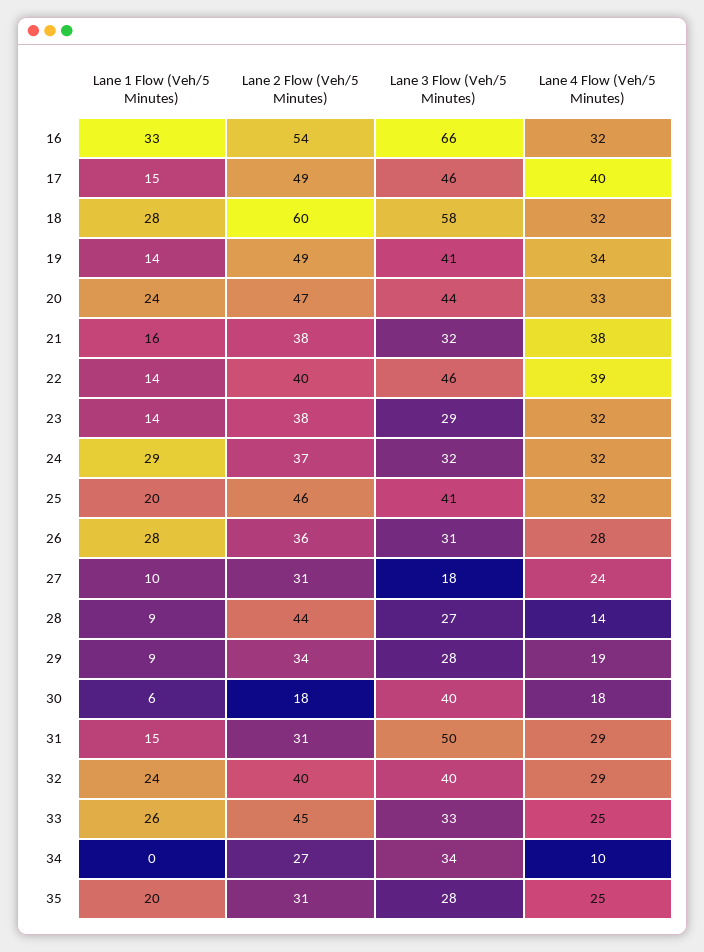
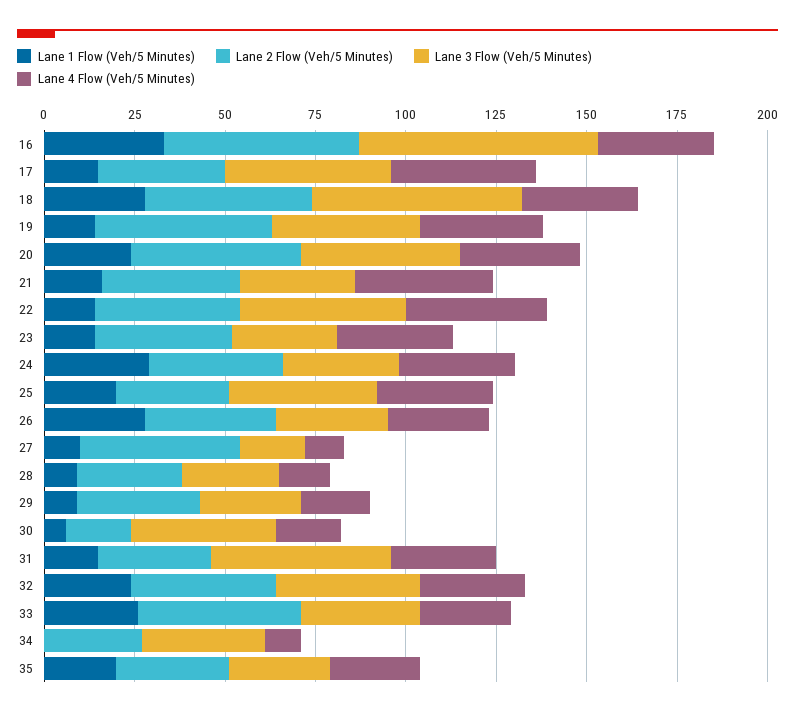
  {
    "Lane 1 Flow (Veh/5 Minutes)": {
      "16": 33,
      "17": 15,
      "18": 28,
      "19": 14,
      "20": 24,
      "21": 16,
      "22": 14,
      "23": 14,
      "24": 29,
      "25": 20,
      "26": 28,
      "27": 10,
      "28": 9,
      "29": 9,
      "30": 6,
      "31": 15,
      "32": 24,
      "33": 26,
      "34": 0,
      "35": 20
    },
    "Lane 2 Flow (Veh/5 Minutes)": {
      "16": 54,
-     "17": 49,
+     "17": 35,
-     "18": 60,
+     "18": 45,
      "19": 49,
      "20": 47,
      "21": 38,
      "22": 40,
      "23": 38,
      "24": 37,
-     "25": 46,
+     "25": 30,
      "26": 36,
-     "27": 31,
+     "27": 45,
-     "28": 44,
+     "28": 30,
      "29": 34,
      "30": 18,
      "31": 31,
      "32": 40,
      "33": 45,
      "34": 27,
      "35": 31
    },
    "Lane 3 Flow (Veh/5 Minutes)": {
      "16": 66,
      "17": 46,
      "18": 58,
      "19": 41,
      "20": 44,
      "21": 32,
      "22": 46,
      "23": 29,
      "24": 32,
      "25": 41,
      "26": 31,
      "27": 18,
      "28": 27,
      "29": 28,
      "30": 40,
      "31": 50,
      "32": 40,
      "33": 33,
      "34": 34,
      "35": 28
    },
    "Lane 4 Flow (Veh/5 Minutes)": {
      "16": 32,
      "17": 40,
      "18": 32,
      "19": 34,
      "20": 33,
      "21": 38,
      "22": 39,
      "23": 32,
      "24": 32,
      "25": 32,
      "26": 28,
-     "27": 24,
+     "27": 10,
      "28": 14,
      "29": 19,
      "30": 18,
      "31": 29,
      "32": 29,
      "33": 25,
      "34": 10,
      "35": 25
    }
  }

